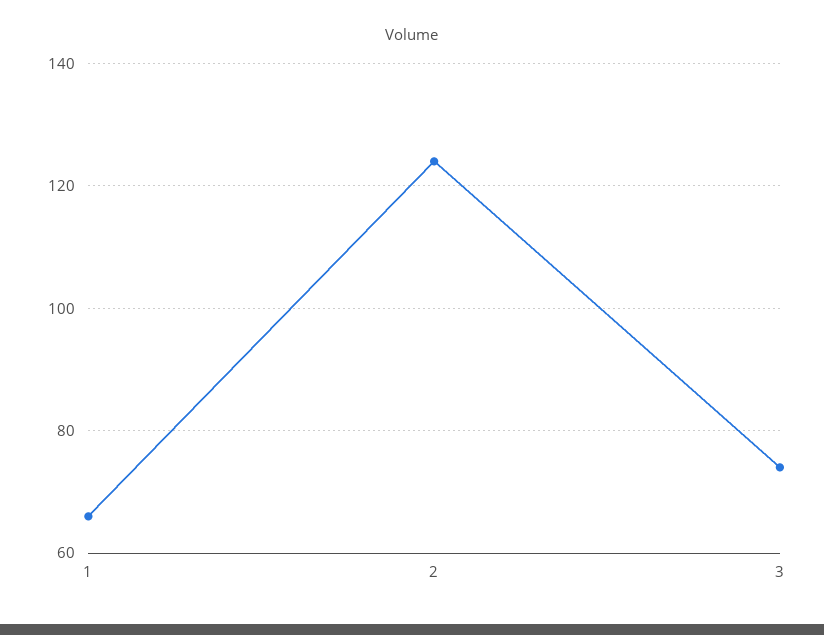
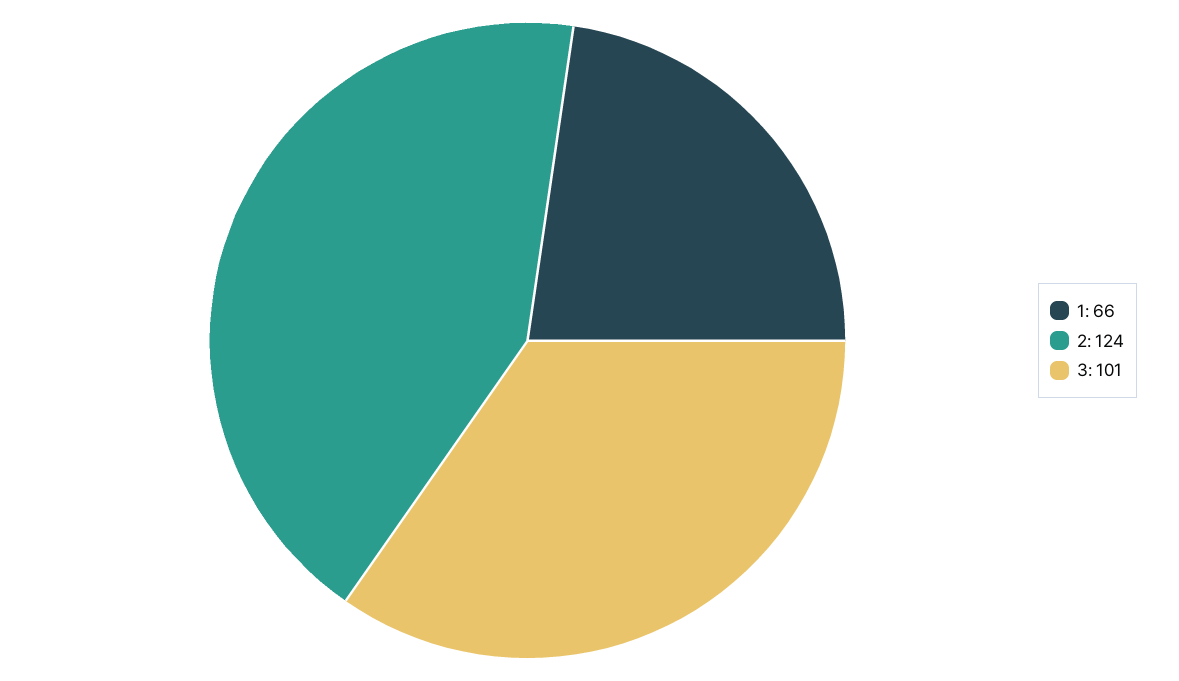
  {
    "1": 66,
    "2": 124,
-   "3": 75
+   "3": 101
  }

